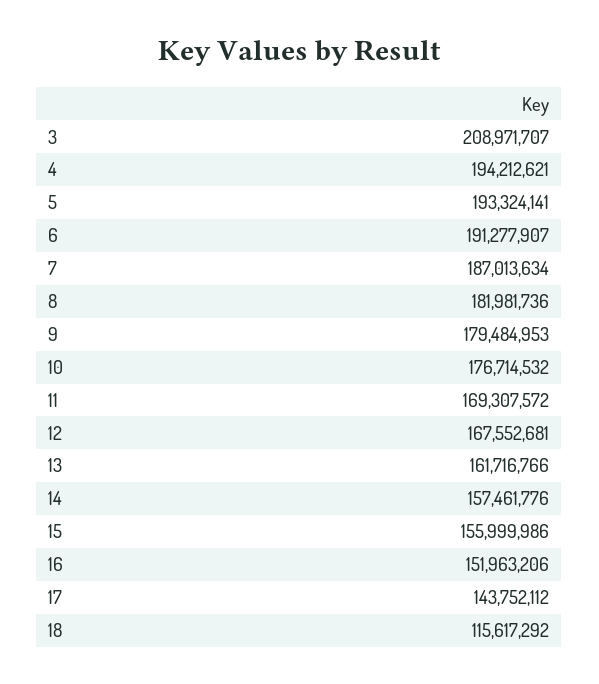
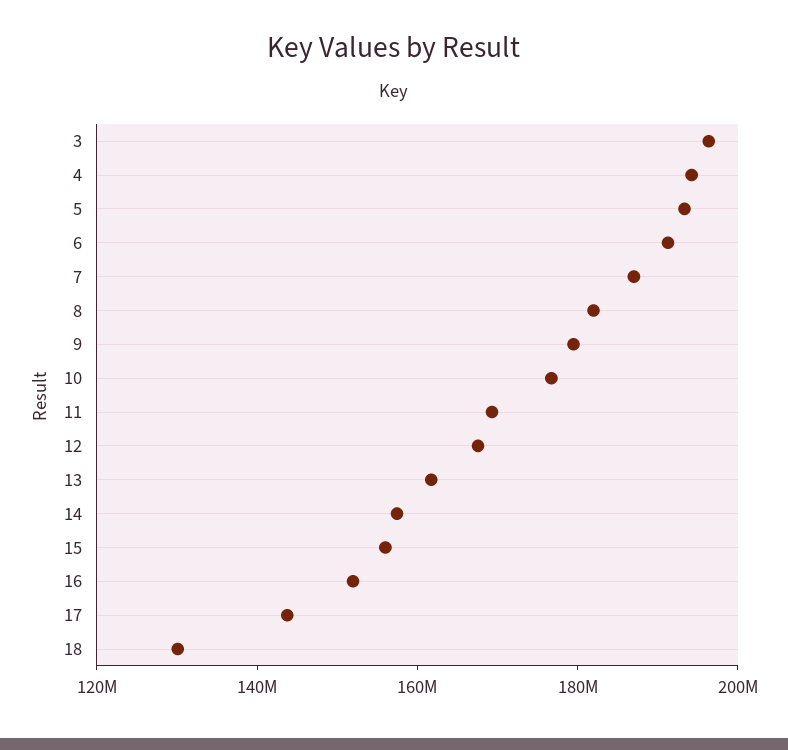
  {
-   "3": 208971707,
+   "3": 195000000,
    "4": 194212621,
    "5": 193324141,
    "6": 191277907,
    "7": 187013634,
    "8": 181981736,
    "9": 179484953,
    "10": 176714532,
    "11": 169307572,
    "12": 167552681,
    "13": 161716766,
    "14": 157461776,
    "15": 155999986,
    "16": 151963206,
    "17": 143752112,
-   "18": 115617292
+   "18": 130000000
  }

